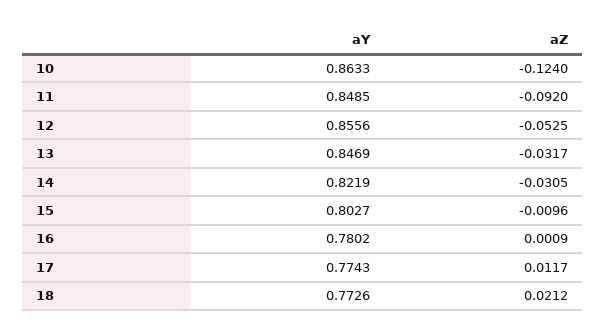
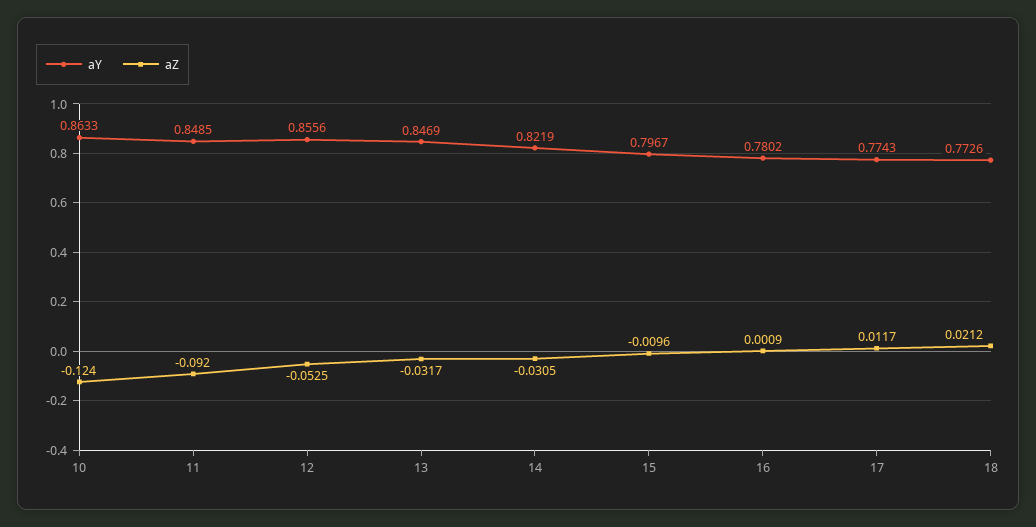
  {
    "aY": {
      "10": 0.8633,
      "11": 0.8485,
      "12": 0.8556,
      "13": 0.8469,
      "14": 0.8219,
-     "15": 0.8027,
+     "15": 0.7967,
      "16": 0.7802,
      "17": 0.7743,
      "18": 0.7726
    },
    "aZ": {
      "10": -0.124,
      "11": -0.092,
      "12": -0.0525,
      "13": -0.0317,
      "14": -0.0305,
      "15": -0.0096,
      "16": 0.0009,
      "17": 0.0117,
      "18": 0.0212
    }
  }

